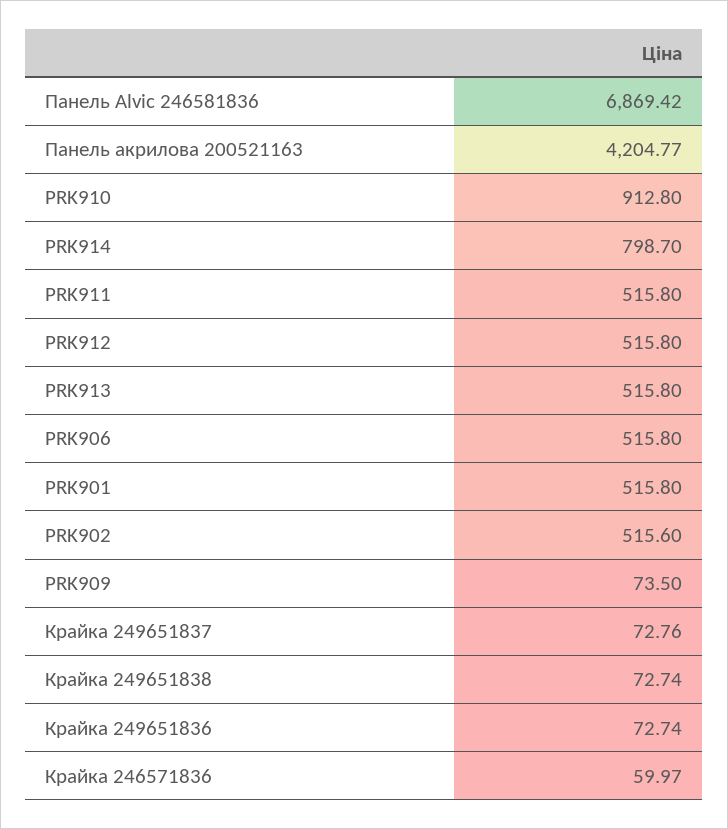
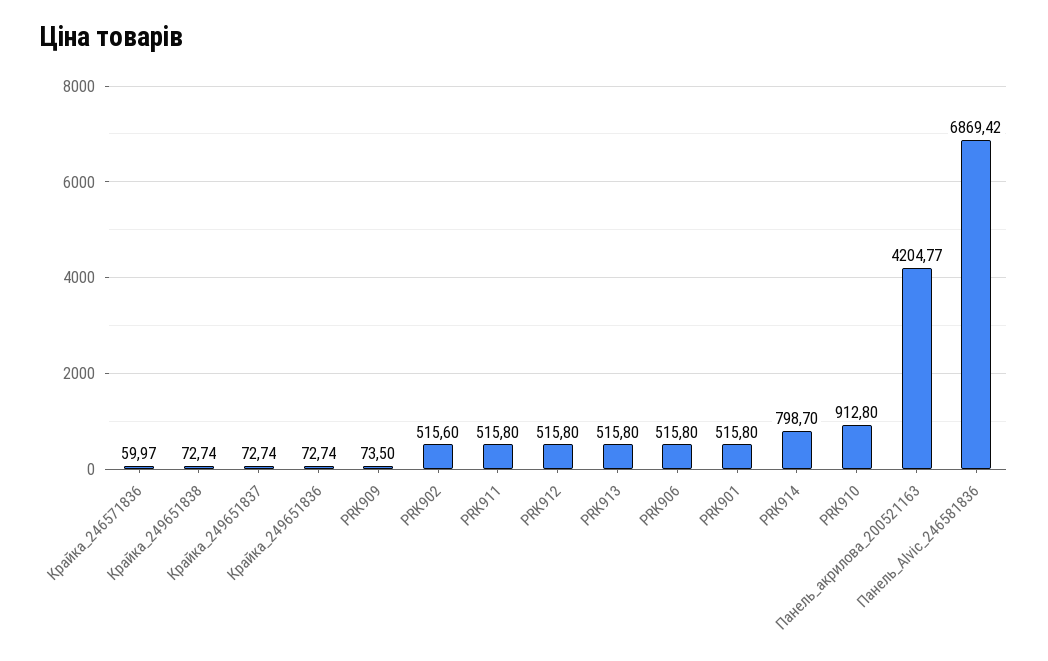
  {
    "Панель Alvic 246581836": 6869.42,
    "Панель акрилова 200521163": 4204.77,
    "PRK910": 912.8,
    "PRK914": 798.7,
    "PRK911": 515.8,
    "PRK912": 515.8,
    "PRK913": 515.8,
    "PRK906": 515.8,
    "PRK901": 515.8,
    "PRK902": 515.6,
    "PRK909": 73.5,
-   "Крайка 249651837": 72.76,
+   "Крайка 249651837": 72.74,
    "Крайка 249651838": 72.74,
    "Крайка 249651836": 72.74,
    "Крайка 246571836": 59.97
  }

